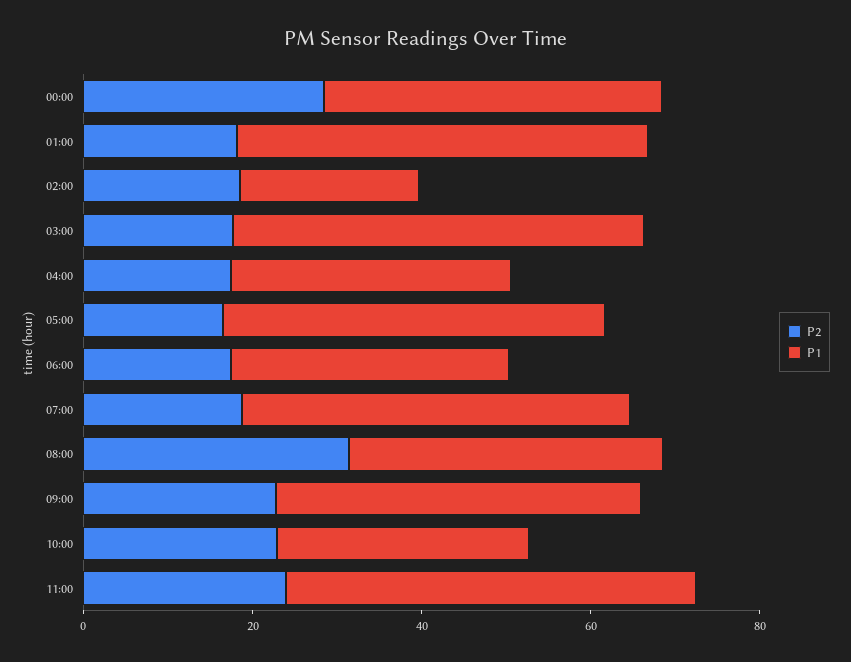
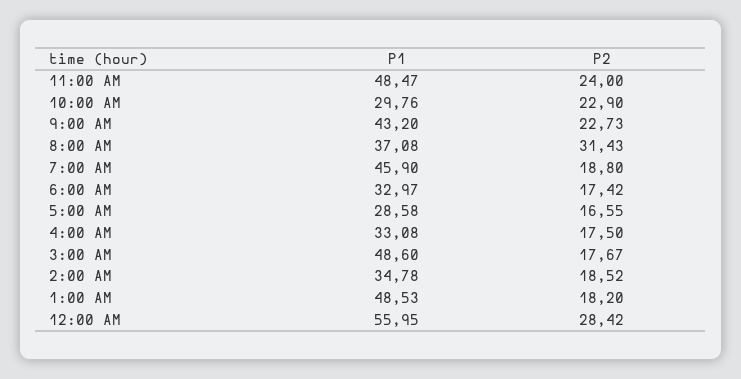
  {
    "P2": {
      "00:00": 28.42,
      "01:00": 18.2,
      "02:00": 18.52,
      "03:00": 17.67,
      "04:00": 17.5,
      "05:00": 16.55,
      "06:00": 17.42,
      "07:00": 18.8,
      "08:00": 31.43,
      "09:00": 22.73,
      "10:00": 22.9,
      "11:00": 24
    },
    "P1": {
-     "00:00": 40,
+     "00:00": 55.95,
      "01:00": 48.53,
-     "02:00": 20,
+     "02:00": 34.78,
      "03:00": 48.6,
      "04:00": 33.08,
-     "05:00": 45,
+     "05:00": 28.58,
      "06:00": 32.97,
      "07:00": 45.9,
      "08:00": 37.08,
      "09:00": 43.2,
      "10:00": 29.76,
      "11:00": 48.47
    }
  }

